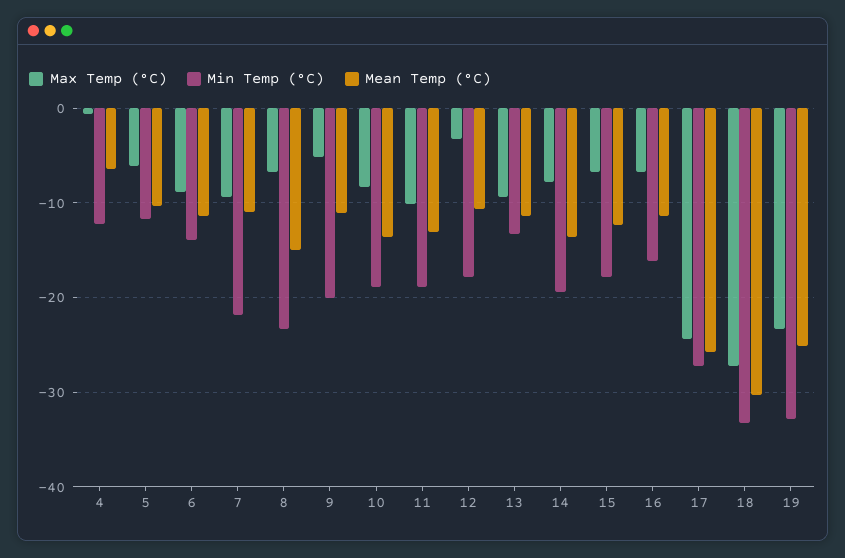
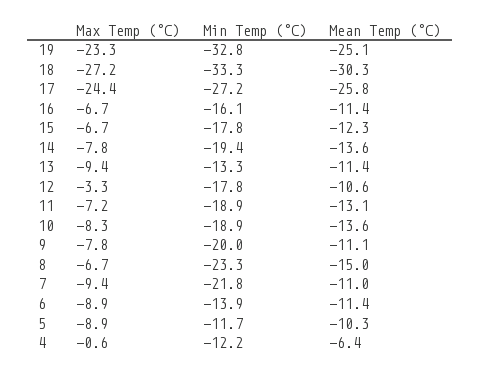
  {
    "Max Temp (°C)": {
      "4": -0.6,
-     "5": -6,
+     "5": -8.9,
      "6": -8.9,
      "7": -9.4,
      "8": -6.7,
-     "9": -5,
+     "9": -7.8,
      "10": -8.3,
-     "11": -10,
+     "11": -7.2,
      "12": -3.3,
      "13": -9.4,
      "14": -7.8,
      "15": -6.7,
      "16": -6.7,
      "17": -24.4,
      "18": -27.2,
      "19": -23.3
    },
    "Min Temp (°C)": {
      "4": -12.2,
      "5": -11.7,
      "6": -13.9,
      "7": -21.8,
      "8": -23.3,
      "9": -20,
      "10": -18.9,
      "11": -18.9,
      "12": -17.8,
      "13": -13.3,
      "14": -19.4,
      "15": -17.8,
      "16": -16.1,
      "17": -27.2,
      "18": -33.3,
      "19": -32.8
    },
    "Mean Temp (°C)": {
      "4": -6.4,
      "5": -10.3,
      "6": -11.4,
      "7": -11,
      "8": -15,
      "9": -11.1,
      "10": -13.6,
      "11": -13.1,
      "12": -10.6,
      "13": -11.4,
      "14": -13.6,
      "15": -12.3,
      "16": -11.4,
      "17": -25.8,
      "18": -30.3,
      "19": -25.1
    }
  }

